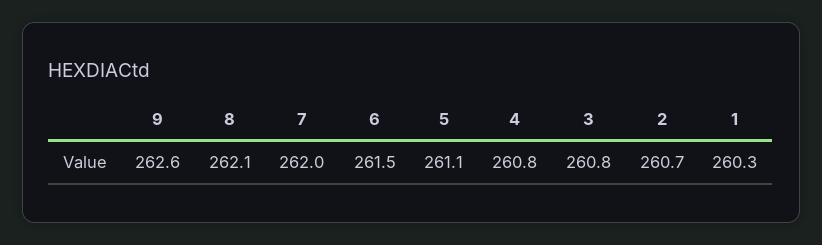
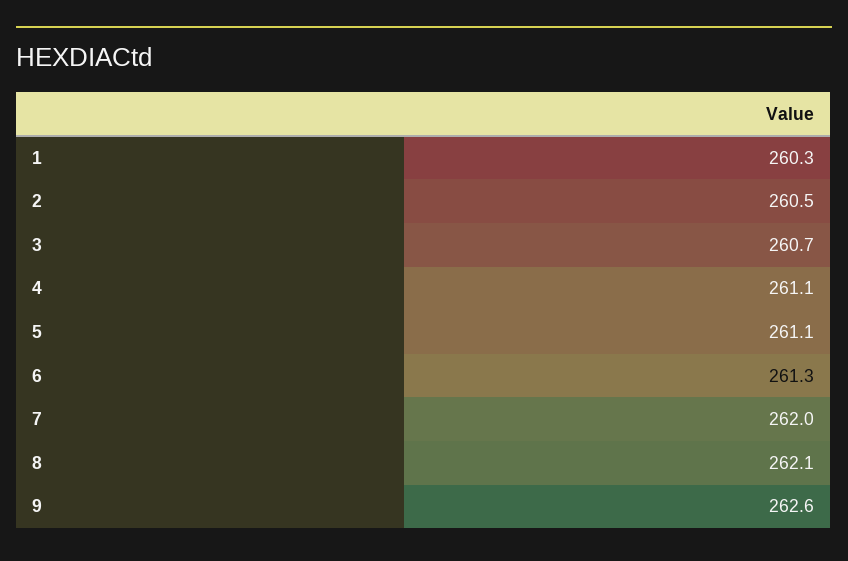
  {
    "9": 262.6,
    "8": 262.1,
    "7": 262,
-   "6": 261.5,
+   "6": 261.3,
    "5": 261.1,
-   "4": 260.8,
+   "4": 261.1,
-   "3": 260.8,
+   "3": 260.7,
-   "2": 260.7,
+   "2": 260.5,
    "1": 260.3
  }

